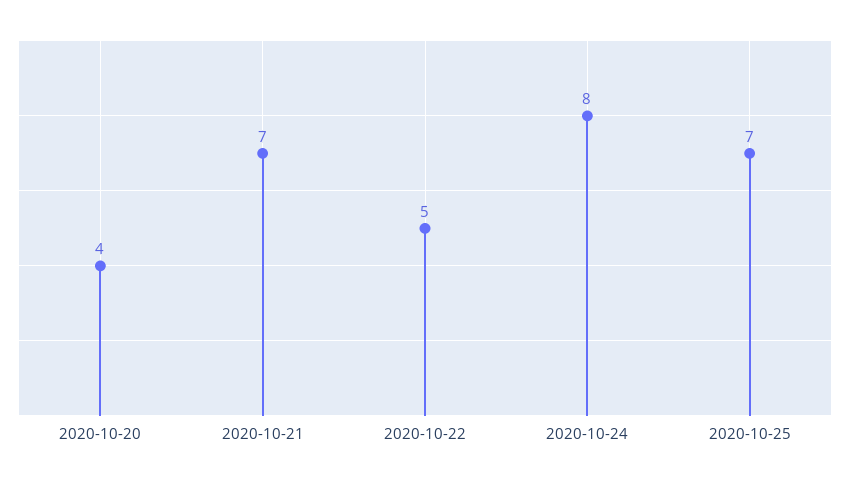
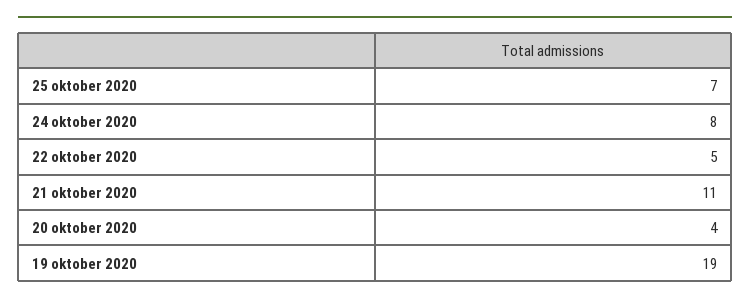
  {
    "2020-10-20": 4,
-   "2020-10-21": 7,
+   "2020-10-21": 11,
    "2020-10-22": 5,
    "2020-10-24": 8,
-   "2020-10-25": 7
+   "2020-10-25": 7,
+   "19 oktober 2020": 19
  }

